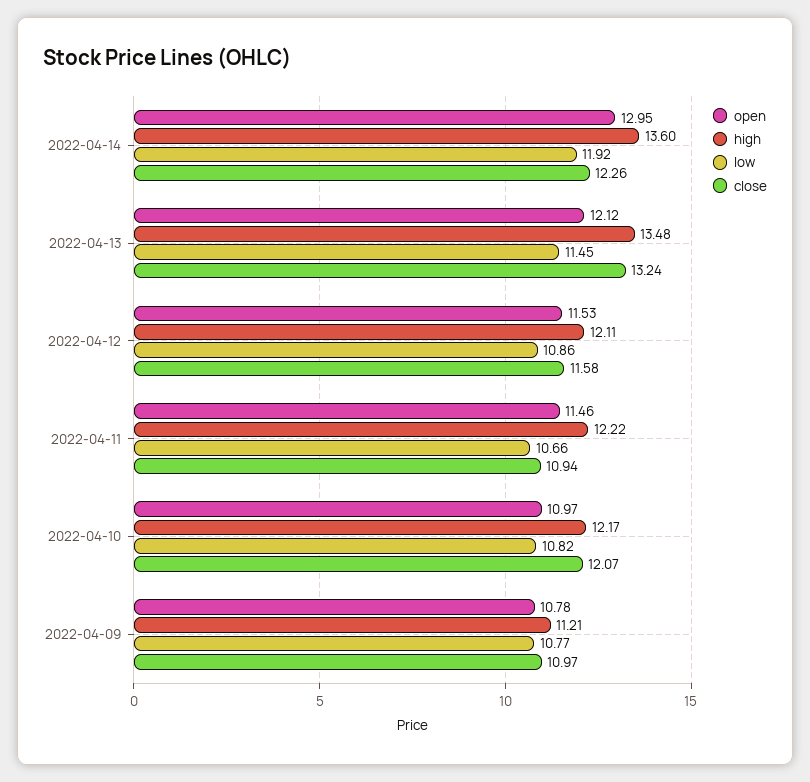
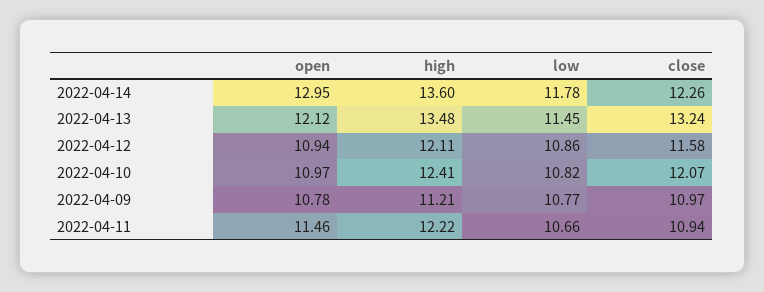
  {
    "open": {
      "2022-04-14": 12.95,
      "2022-04-13": 12.12,
-     "2022-04-12": 11.53,
+     "2022-04-12": 10.94,
      "2022-04-11": 11.46,
      "2022-04-10": 10.97,
      "2022-04-09": 10.78
    },
    "high": {
      "2022-04-14": 13.6,
      "2022-04-13": 13.48,
      "2022-04-12": 12.11,
      "2022-04-11": 12.22,
-     "2022-04-10": 12.17,
+     "2022-04-10": 12.41,
      "2022-04-09": 11.21
    },
    "low": {
-     "2022-04-14": 11.92,
+     "2022-04-14": 11.78,
      "2022-04-13": 11.45,
      "2022-04-12": 10.86,
      "2022-04-11": 10.66,
      "2022-04-10": 10.82,
      "2022-04-09": 10.77
    },
    "close": {
      "2022-04-14": 12.26,
      "2022-04-13": 13.24,
      "2022-04-12": 11.58,
      "2022-04-11": 10.94,
      "2022-04-10": 12.07,
      "2022-04-09": 10.97
    }
  }

